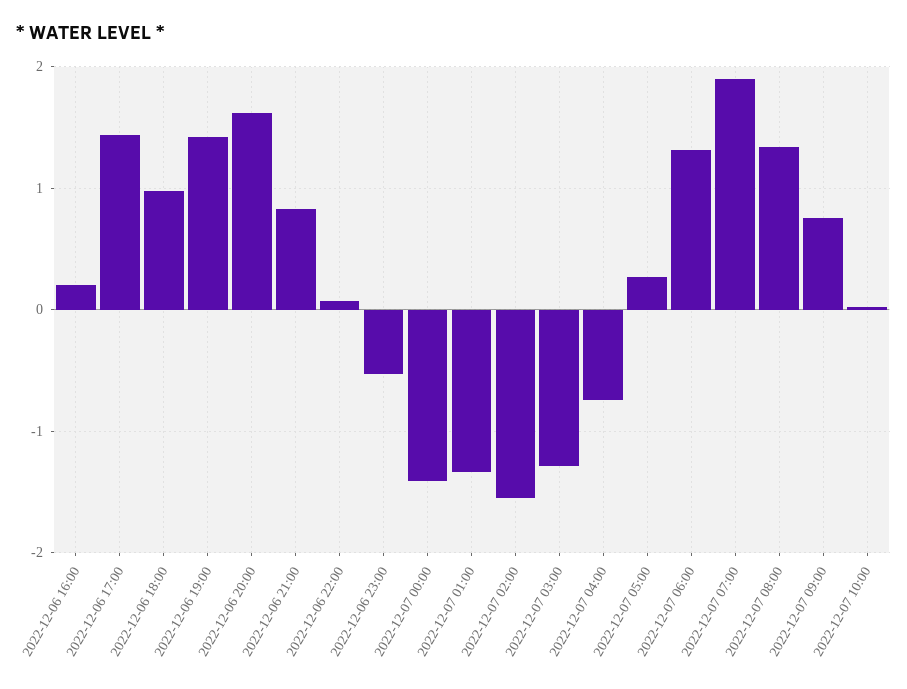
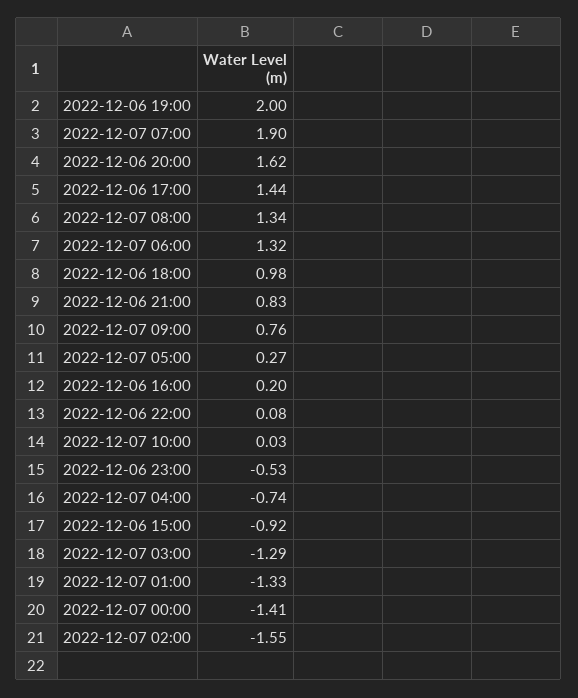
  {
    "2022-12-06 16:00": 0.2,
    "2022-12-06 17:00": 1.44,
    "2022-12-06 18:00": 0.98,
-   "2022-12-06 19:00": 1.4,
+   "2022-12-06 19:00": 2,
    "2022-12-06 20:00": 1.62,
    "2022-12-06 21:00": 0.83,
    "2022-12-06 22:00": 0.08,
    "2022-12-06 23:00": -0.53,
    "2022-12-07 00:00": -1.41,
    "2022-12-07 01:00": -1.33,
    "2022-12-07 02:00": -1.55,
    "2022-12-07 03:00": -1.29,
    "2022-12-07 04:00": -0.74,
    "2022-12-07 05:00": 0.27,
    "2022-12-07 06:00": 1.32,
    "2022-12-07 07:00": 1.9,
    "2022-12-07 08:00": 1.34,
    "2022-12-07 09:00": 0.76,
-   "2022-12-07 10:00": 0.03
+   "2022-12-07 10:00": 0.03,
+   "2022-12-06 15:00": -0.92
  }

